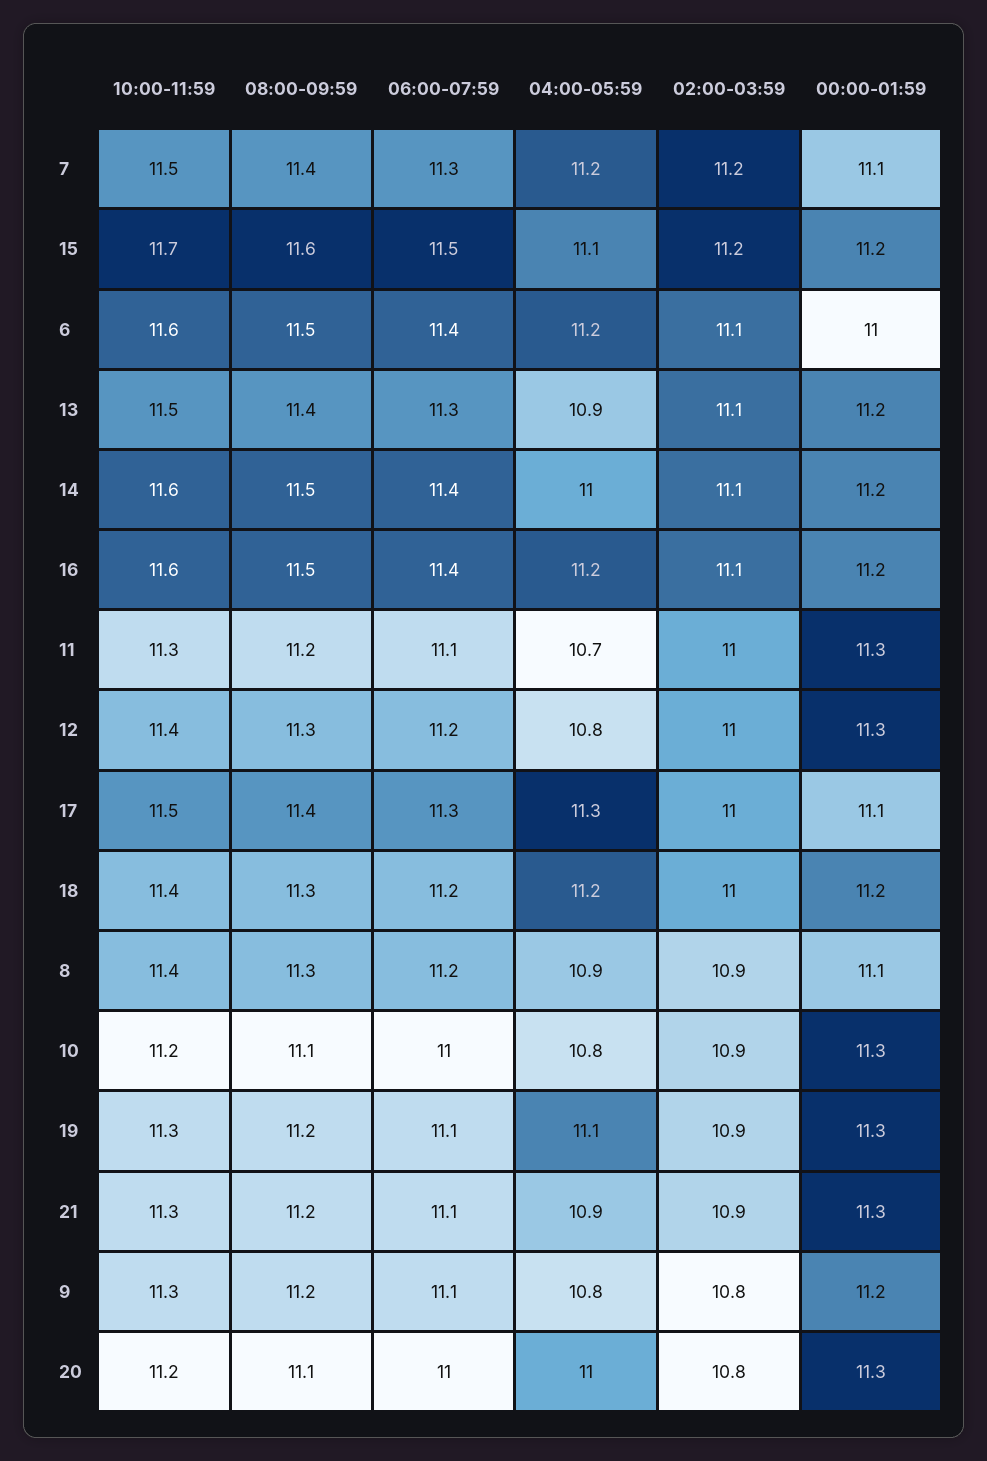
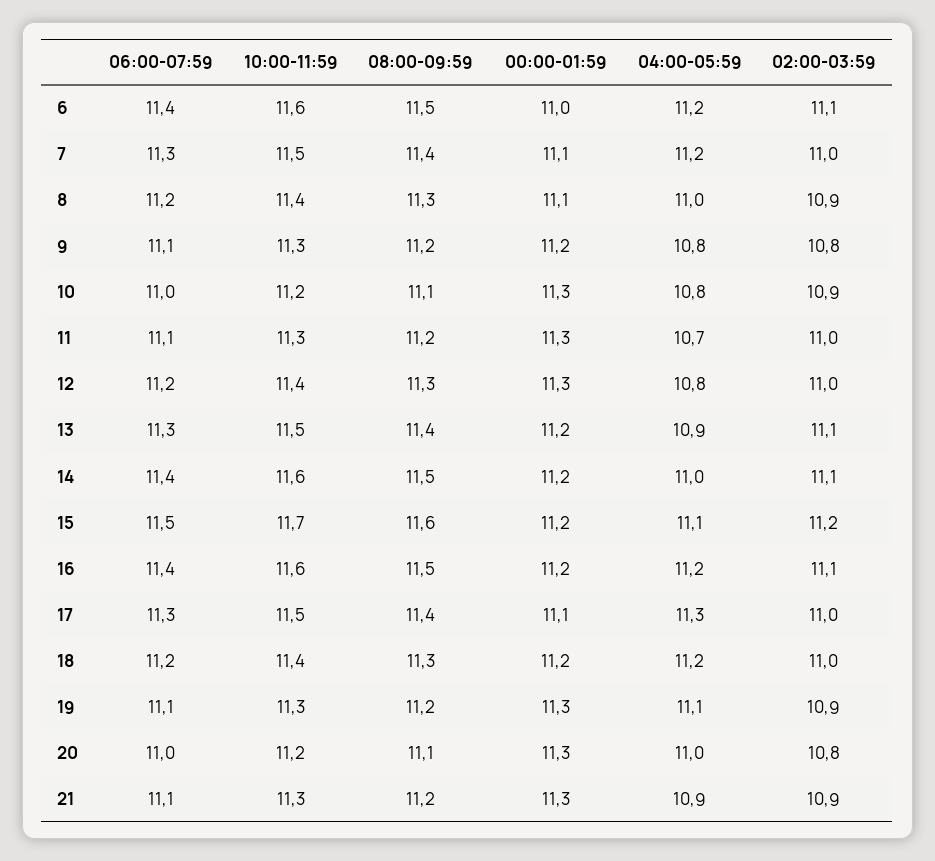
  {
    "10:00-11:59": {
      "7": 11.5,
      "15": 11.7,
      "6": 11.6,
      "13": 11.5,
      "14": 11.6,
      "16": 11.6,
      "11": 11.3,
      "12": 11.4,
      "17": 11.5,
      "18": 11.4,
      "8": 11.4,
      "10": 11.2,
      "19": 11.3,
      "21": 11.3,
      "9": 11.3,
      "20": 11.2
    },
    "08:00-09:59": {
      "7": 11.4,
      "15": 11.6,
      "6": 11.5,
      "13": 11.4,
      "14": 11.5,
      "16": 11.5,
      "11": 11.2,
      "12": 11.3,
      "17": 11.4,
      "18": 11.3,
      "8": 11.3,
      "10": 11.1,
      "19": 11.2,
      "21": 11.2,
      "9": 11.2,
      "20": 11.1
    },
    "06:00-07:59": {
      "7": 11.3,
      "15": 11.5,
      "6": 11.4,
      "13": 11.3,
      "14": 11.4,
      "16": 11.4,
      "11": 11.1,
      "12": 11.2,
      "17": 11.3,
      "18": 11.2,
      "8": 11.2,
      "10": 11,
      "19": 11.1,
      "21": 11.1,
      "9": 11.1,
      "20": 11
    },
    "04:00-05:59": {
      "7": 11.2,
      "15": 11.1,
      "6": 11.2,
      "13": 10.9,
      "14": 11,
      "16": 11.2,
      "11": 10.7,
      "12": 10.8,
      "17": 11.3,
      "18": 11.2,
-     "8": 10.9,
+     "8": 11,
      "10": 10.8,
      "19": 11.1,
      "21": 10.9,
      "9": 10.8,
      "20": 11
    },
    "02:00-03:59": {
-     "7": 11.2,
+     "7": 11,
      "15": 11.2,
      "6": 11.1,
      "13": 11.1,
      "14": 11.1,
      "16": 11.1,
      "11": 11,
      "12": 11,
      "17": 11,
      "18": 11,
      "8": 10.9,
      "10": 10.9,
      "19": 10.9,
      "21": 10.9,
      "9": 10.8,
      "20": 10.8
    },
    "00:00-01:59": {
      "7": 11.1,
      "15": 11.2,
      "6": 11,
      "13": 11.2,
      "14": 11.2,
      "16": 11.2,
      "11": 11.3,
      "12": 11.3,
      "17": 11.1,
      "18": 11.2,
      "8": 11.1,
      "10": 11.3,
      "19": 11.3,
      "21": 11.3,
      "9": 11.2,
      "20": 11.3
    }
  }

